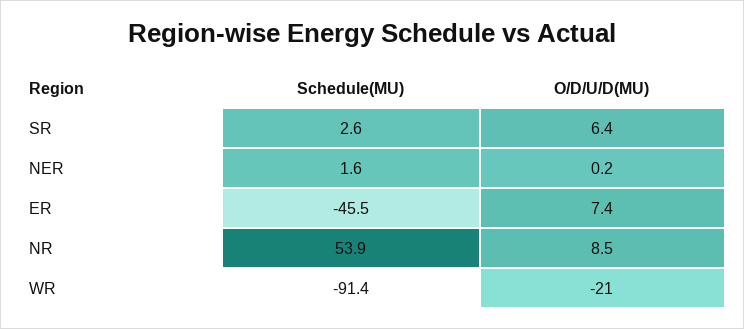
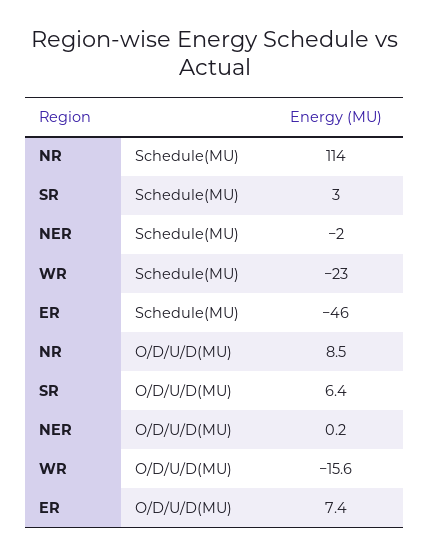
  {
    "Schedule(MU)": {
      "SR": 2.6,
-     "NER": 1.6,
+     "NER": -2,
      "ER": -45.5,
-     "NR": 53.9,
+     "NR": 114,
-     "WR": -91.4
+     "WR": -23
    },
    "O/D/U/D(MU)": {
      "SR": 6.4,
      "NER": 0.2,
      "ER": 7.4,
      "NR": 8.5,
-     "WR": -21
+     "WR": -15.6
    }
  }

